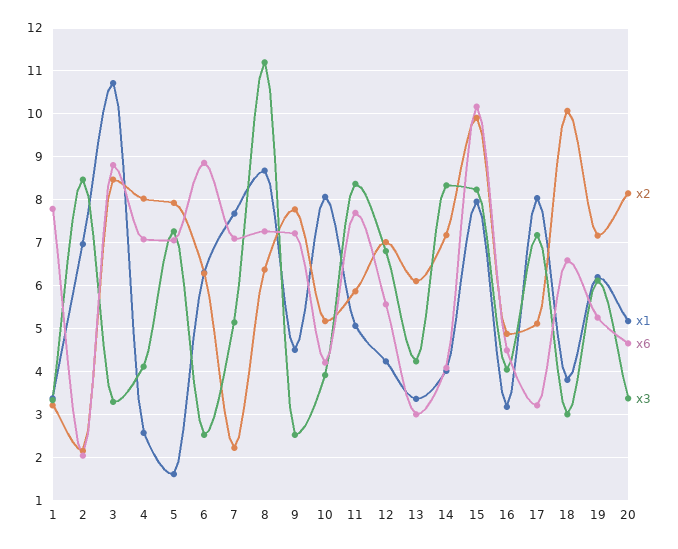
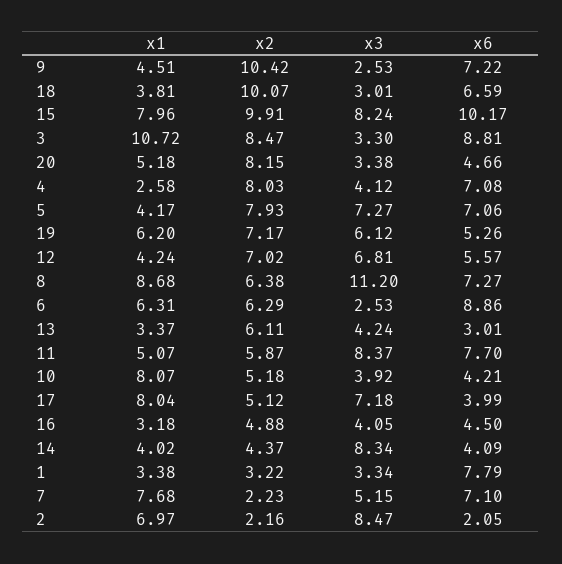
  {
    "x2": {
      "1": 3.22,
      "2": 2.16,
      "3": 8.47,
      "4": 8.03,
      "5": 7.93,
      "6": 6.29,
      "7": 2.23,
      "8": 6.38,
-     "9": 7.8,
+     "9": 10.42,
      "10": 5.18,
      "11": 5.87,
      "12": 7.02,
      "13": 6.11,
-     "14": 7.2,
+     "14": 4.37,
      "15": 9.91,
      "16": 4.88,
      "17": 5.12,
      "18": 10.07,
      "19": 7.17,
      "20": 8.15
    },
    "x1": {
      "1": 3.38,
      "2": 6.97,
      "3": 10.72,
      "4": 2.58,
-     "5": 1.6,
+     "5": 4.17,
      "6": 6.31,
      "7": 7.68,
      "8": 8.68,
      "9": 4.51,
      "10": 8.07,
      "11": 5.07,
      "12": 4.24,
      "13": 3.37,
      "14": 4.02,
      "15": 7.96,
      "16": 3.18,
      "17": 8.04,
      "18": 3.81,
      "19": 6.2,
      "20": 5.18
    },
    "x6": {
      "1": 7.79,
      "2": 2.05,
      "3": 8.81,
      "4": 7.08,
      "5": 7.06,
      "6": 8.86,
      "7": 7.1,
      "8": 7.27,
      "9": 7.22,
      "10": 4.21,
      "11": 7.7,
      "12": 5.57,
      "13": 3.01,
      "14": 4.09,
      "15": 10.17,
      "16": 4.5,
-     "17": 3.2,
+     "17": 3.99,
      "18": 6.59,
      "19": 5.26,
      "20": 4.66
    },
    "x3": {
      "1": 3.34,
      "2": 8.47,
      "3": 3.3,
      "4": 4.12,
      "5": 7.27,
      "6": 2.53,
      "7": 5.15,
      "8": 11.2,
      "9": 2.53,
      "10": 3.92,
      "11": 8.37,
      "12": 6.81,
      "13": 4.24,
      "14": 8.34,
      "15": 8.24,
      "16": 4.05,
      "17": 7.18,
      "18": 3.01,
      "19": 6.12,
      "20": 3.38
    }
  }

